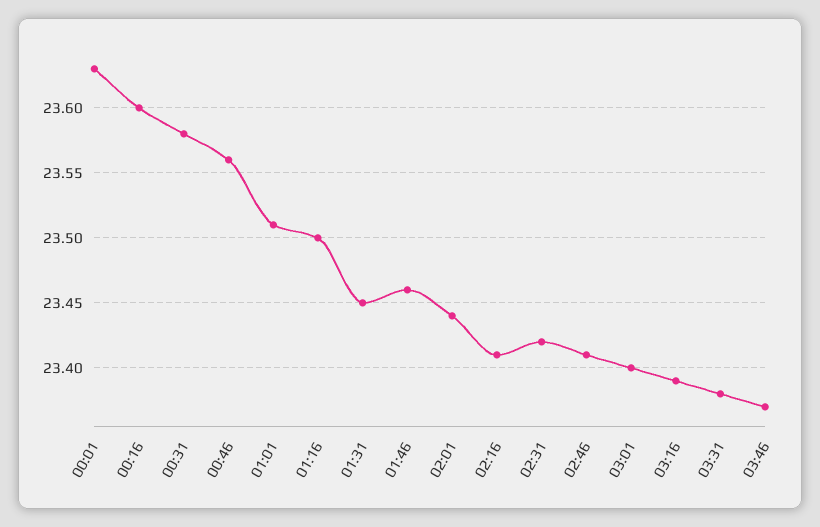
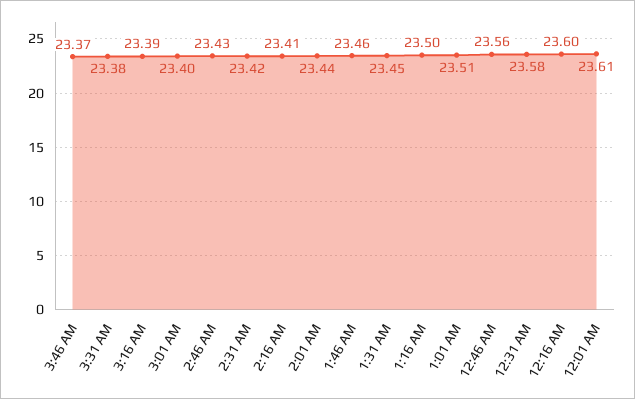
  {
-   "00:01": 23.63,
+   "00:01": 23.61,
    "00:16": 23.6,
    "00:31": 23.58,
    "00:46": 23.56,
    "01:01": 23.51,
    "01:16": 23.5,
    "01:31": 23.45,
    "01:46": 23.46,
    "02:01": 23.44,
    "02:16": 23.41,
    "02:31": 23.42,
-   "02:46": 23.41,
+   "02:46": 23.43,
    "03:01": 23.4,
    "03:16": 23.39,
    "03:31": 23.38,
    "03:46": 23.37
  }

